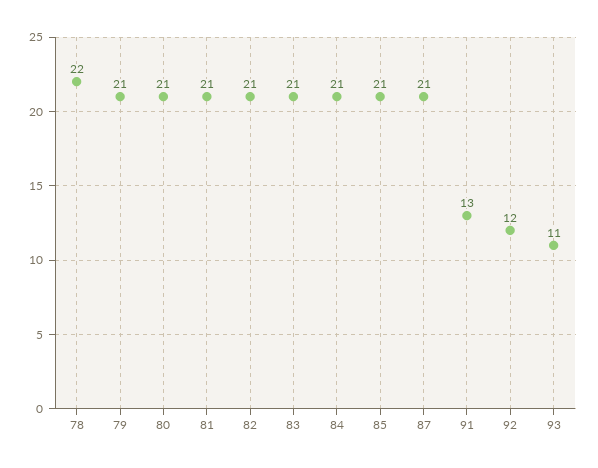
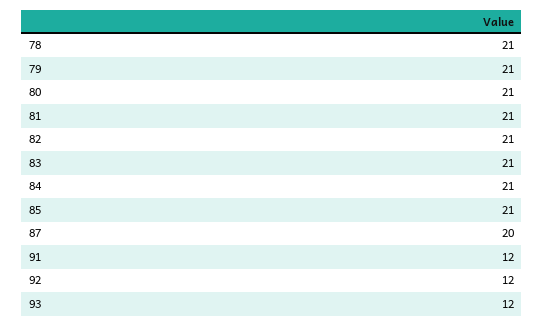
  {
-   "78": 22,
+   "78": 21,
    "79": 21,
    "80": 21,
    "81": 21,
    "82": 21,
    "83": 21,
    "84": 21,
    "85": 21,
-   "87": 21,
+   "87": 20,
-   "91": 13,
+   "91": 12,
    "92": 12,
-   "93": 11
+   "93": 12
  }

